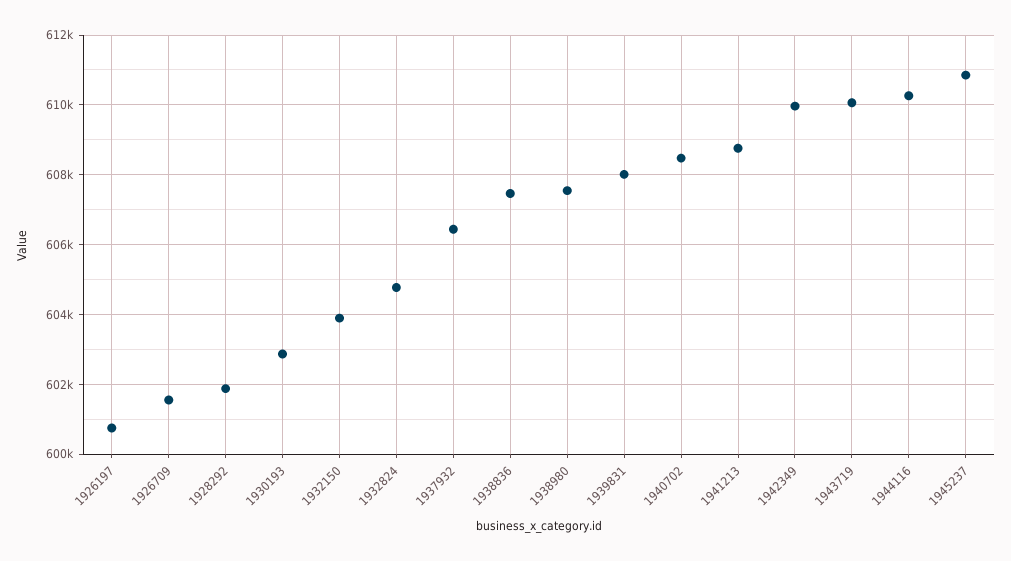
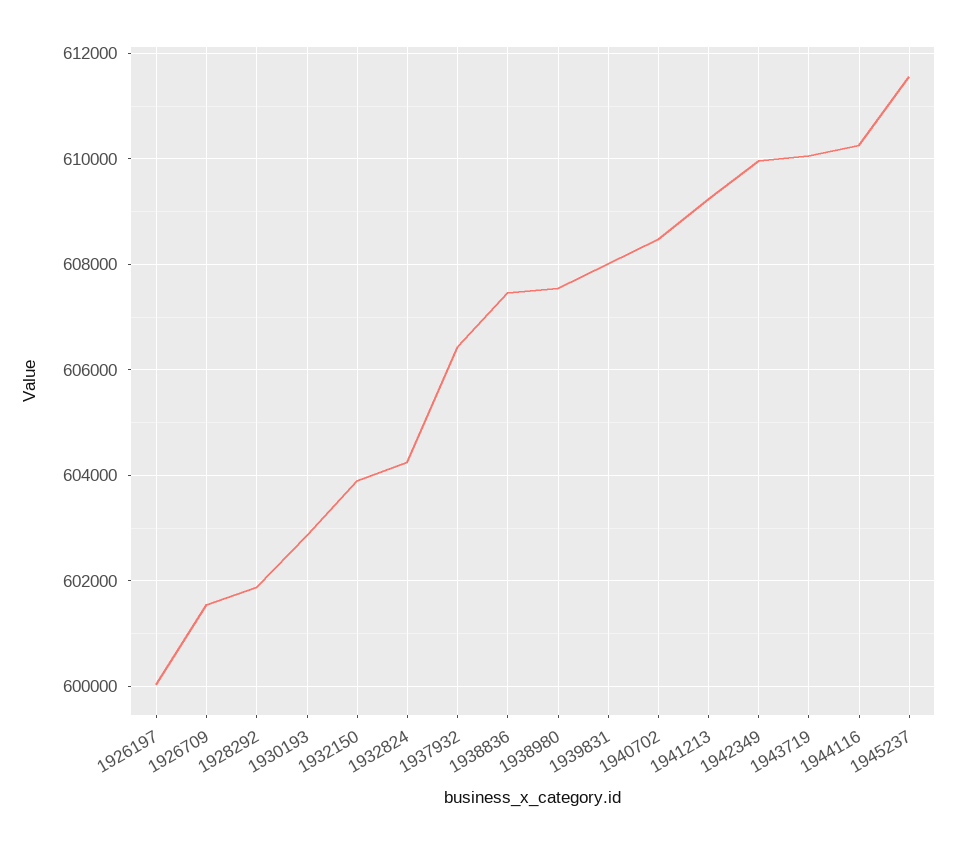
  {
-   "1926197": 600800,
+   "1926197": 600000,
    "1926709": 601600,
    "1928292": 601800,
    "1930193": 602800,
    "1932150": 603800,
-   "1932824": 604800,
+   "1932824": 604200,
    "1937932": 606400,
    "1938836": 607400,
    "1938980": 607600,
    "1939831": 608000,
    "1940702": 608400,
-   "1941213": 608800,
+   "1941213": 609200,
    "1942349": 610000,
    "1943719": 610000,
    "1944116": 610200,
-   "1945237": 610800
+   "1945237": 611600
  }

